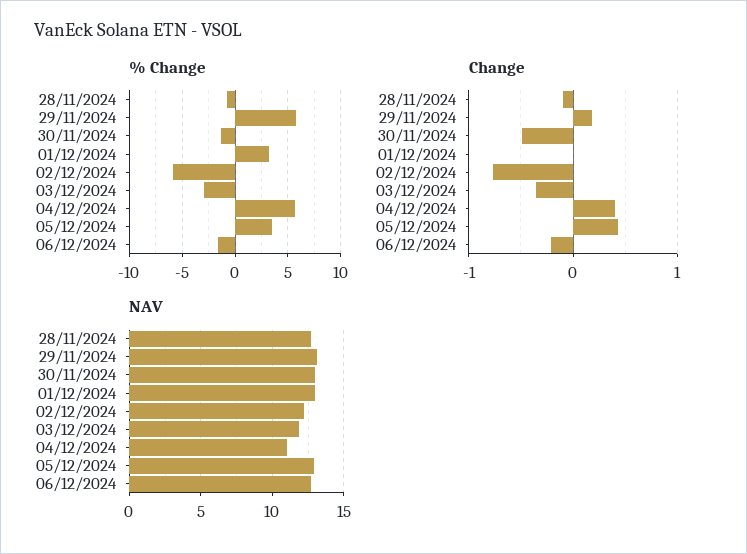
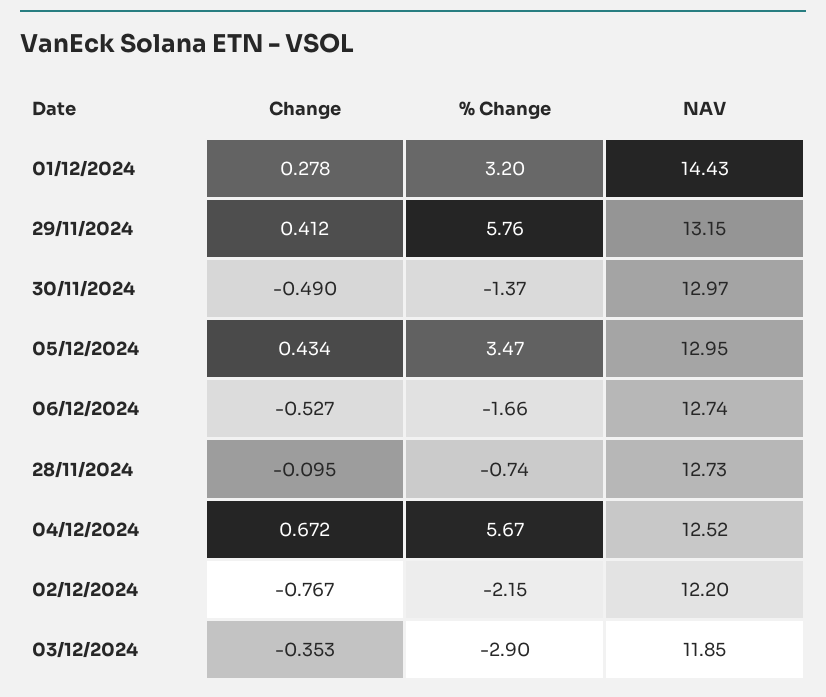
  {
    "% Change": {
      "28/11/2024": -0.74,
      "29/11/2024": 5.76,
      "30/11/2024": -1.37,
      "01/12/2024": 3.2,
-     "02/12/2024": -6,
+     "02/12/2024": -2.15,
      "03/12/2024": -2.9,
      "04/12/2024": 5.67,
      "05/12/2024": 3.47,
      "06/12/2024": -1.66
    },
    "Change": {
      "28/11/2024": -0.095,
-     "29/11/2024": 0.2,
+     "29/11/2024": 0.412,
      "30/11/2024": -0.49,
-     "01/12/2024": 0,
+     "01/12/2024": 0.278,
      "02/12/2024": -0.767,
      "03/12/2024": -0.353,
-     "04/12/2024": 0.4,
+     "04/12/2024": 0.672,
      "05/12/2024": 0.434,
-     "06/12/2024": -0.2
+     "06/12/2024": -0.527
    },
    "NAV": {
      "28/11/2024": 12.73,
      "29/11/2024": 13.15,
      "30/11/2024": 12.97,
-     "01/12/2024": 13,
+     "01/12/2024": 14.43,
      "02/12/2024": 12.2,
      "03/12/2024": 11.85,
-     "04/12/2024": 11,
+     "04/12/2024": 12.52,
      "05/12/2024": 12.95,
      "06/12/2024": 12.74
    }
  }

